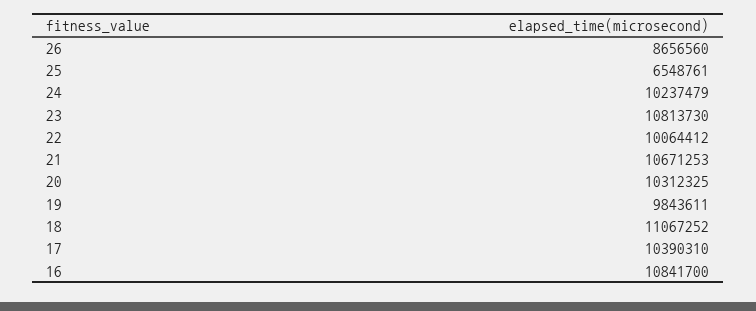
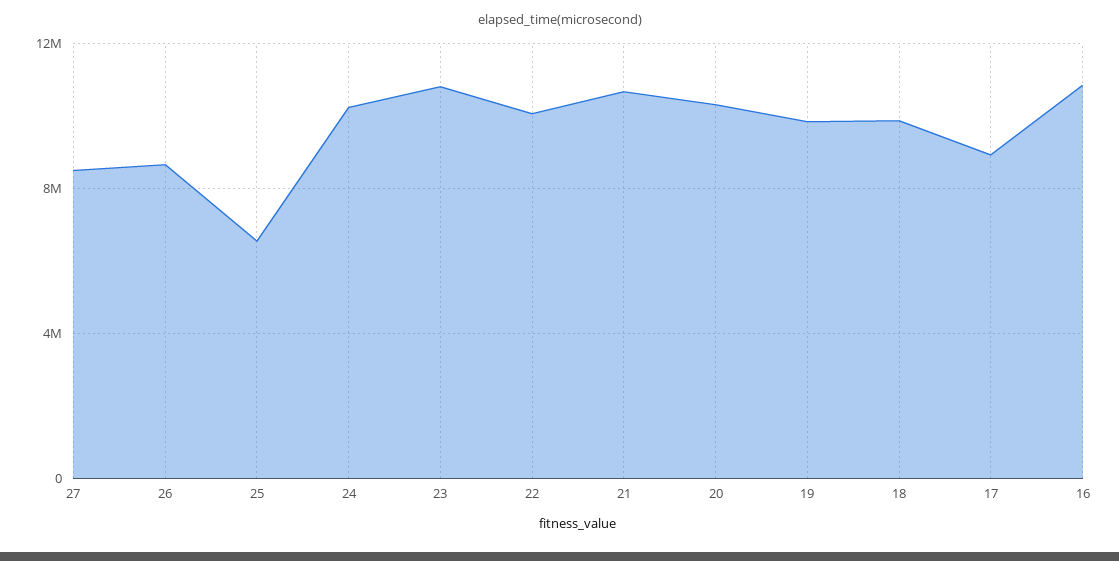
  {
    "26": 8656560,
    "25": 6548761,
    "24": 10237479,
    "23": 10813730,
    "22": 10064412,
    "21": 10671253,
    "20": 10312325,
    "19": 9843611,
-   "18": 11067252,
+   "18": 10000000,
-   "17": 10390310,
+   "17": 9000000,
-   "16": 10841700
+   "16": 10841700,
+   "27": 8500000
  }

